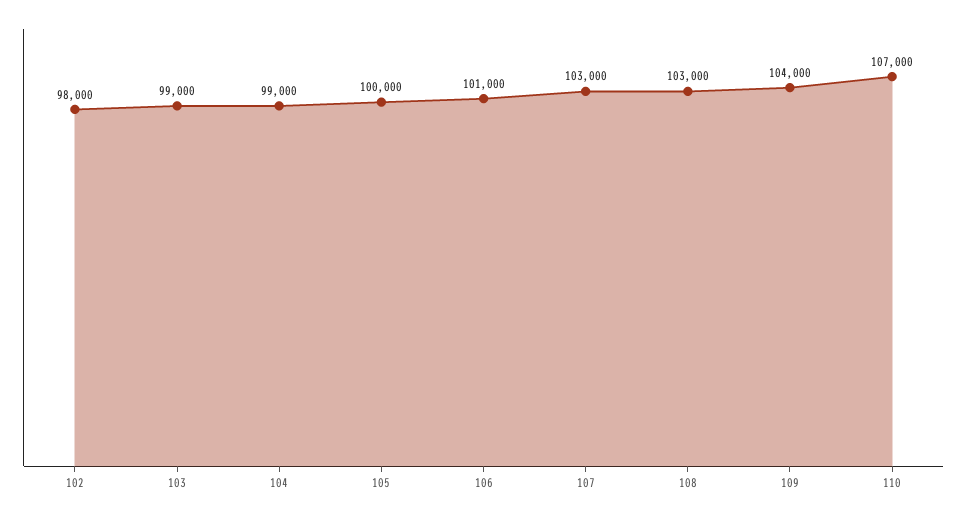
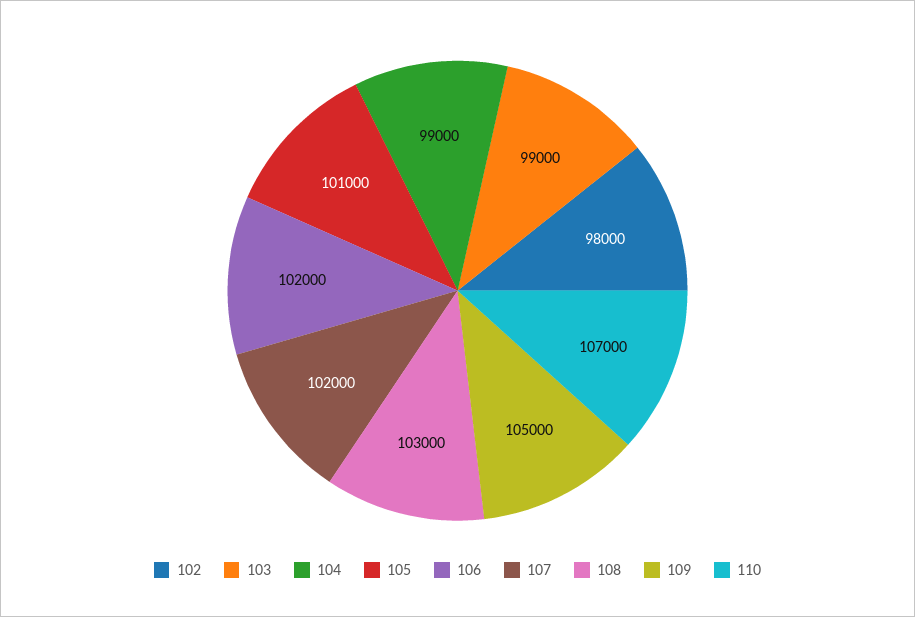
  {
    "102": 98000,
    "103": 99000,
    "104": 99000,
-   "105": 100000,
+   "105": 101000,
-   "106": 101000,
+   "106": 102000,
-   "107": 103000,
+   "107": 102000,
    "108": 103000,
-   "109": 104000,
+   "109": 105000,
    "110": 107000
  }

